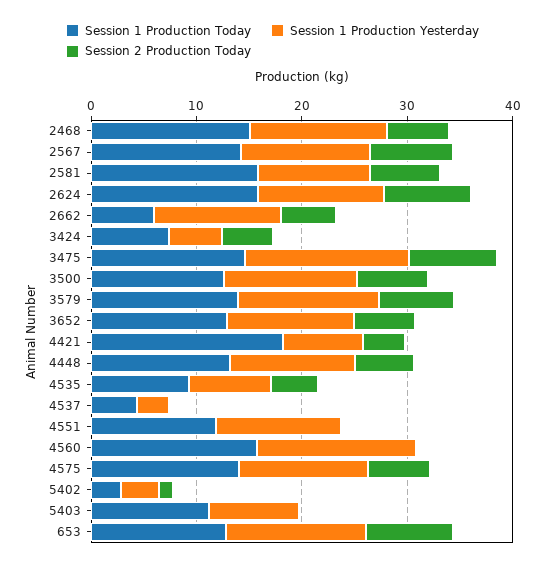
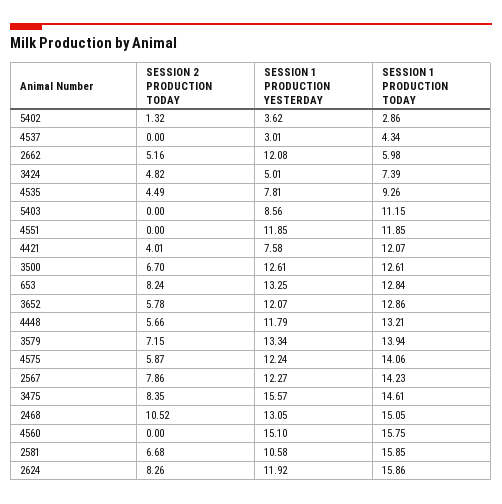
  {
    "Session 1 Production Today": {
      "2468": 15.05,
      "2567": 14.23,
      "2581": 15.85,
      "2624": 15.86,
      "2662": 5.98,
      "3424": 7.39,
      "3475": 14.61,
      "3500": 12.61,
      "3579": 13.94,
      "3652": 12.86,
-     "4421": 18,
+     "4421": 12.07,
      "4448": 13.21,
      "4535": 9.26,
      "4537": 4.34,
      "4551": 11.85,
      "4560": 15.75,
      "4575": 14.06,
      "5402": 2.86,
      "5403": 11.15,
      "653": 12.84
    },
    "Session 1 Production Yesterday": {
      "2468": 13.05,
      "2567": 12.27,
      "2581": 10.58,
      "2624": 11.92,
      "2662": 12.08,
      "3424": 5.01,
      "3475": 15.57,
      "3500": 12.61,
      "3579": 13.34,
      "3652": 12.07,
      "4421": 7.58,
      "4448": 11.79,
      "4535": 7.81,
      "4537": 3.01,
      "4551": 11.85,
      "4560": 15.1,
      "4575": 12.24,
      "5402": 3.62,
      "5403": 8.56,
      "653": 13.25
    },
    "Session 2 Production Today": {
-     "2468": 6,
+     "2468": 10.52,
      "2567": 7.86,
      "2581": 6.68,
      "2624": 8.26,
      "2662": 5.16,
      "3424": 4.82,
      "3475": 8.35,
      "3500": 6.7,
      "3579": 7.15,
      "3652": 5.78,
      "4421": 4.01,
      "4448": 5.66,
      "4535": 4.49,
      "4537": 0,
      "4551": 0,
      "4560": 0,
      "4575": 5.87,
      "5402": 1.32,
      "5403": 0,
      "653": 8.24
    }
  }

